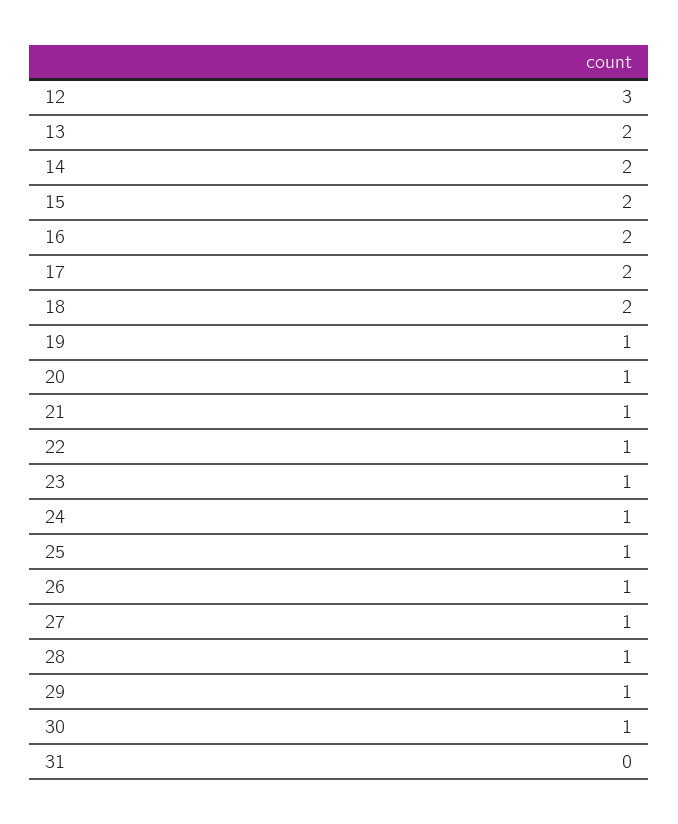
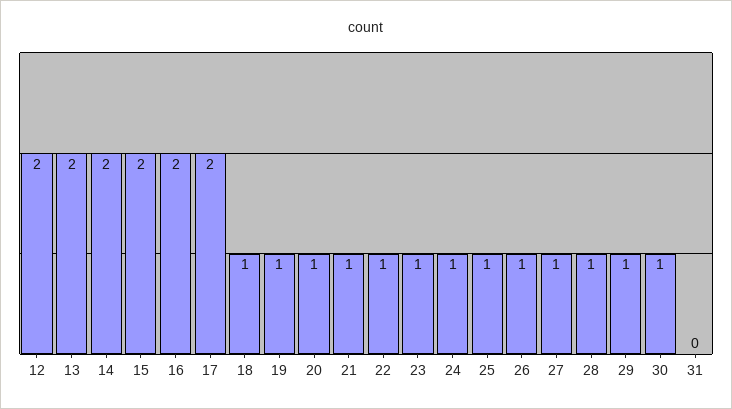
  {
-   "12": 3,
+   "12": 2,
    "13": 2,
    "14": 2,
    "15": 2,
    "16": 2,
    "17": 2,
-   "18": 2,
+   "18": 1,
    "19": 1,
    "20": 1,
    "21": 1,
    "22": 1,
    "23": 1,
    "24": 1,
    "25": 1,
    "26": 1,
    "27": 1,
    "28": 1,
    "29": 1,
    "30": 1,
    "31": 0
  }

